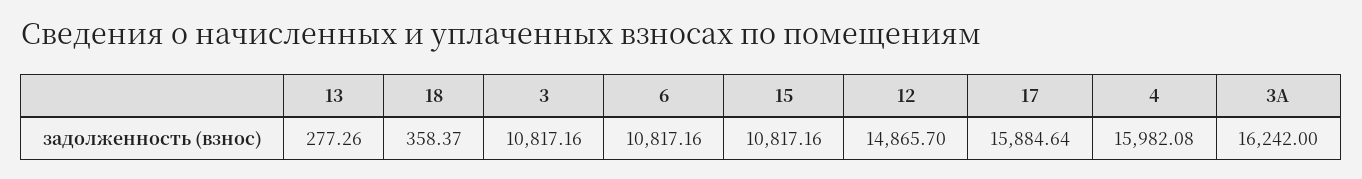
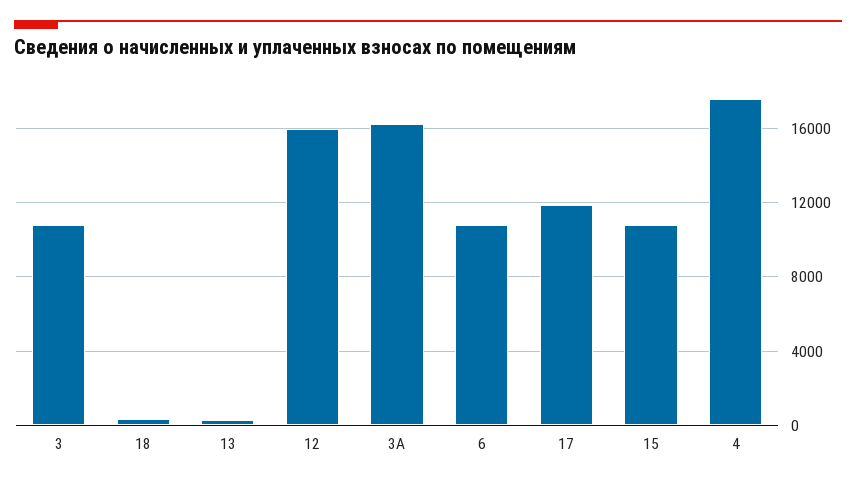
  {
    "13": 277.26,
    "18": 358.37,
    "3": 10817.16,
    "6": 10817.16,
    "15": 10817.16,
-   "12": 14865.7,
+   "12": 16000,
-   "17": 15884.64,
+   "17": 12000,
-   "4": 15982.08,
+   "4": 17500,
    "3А": 16242
  }

